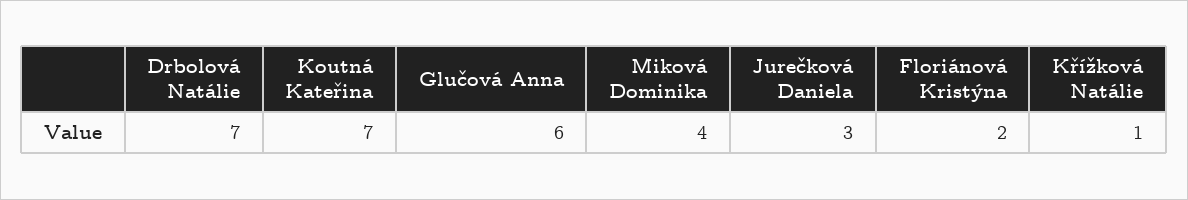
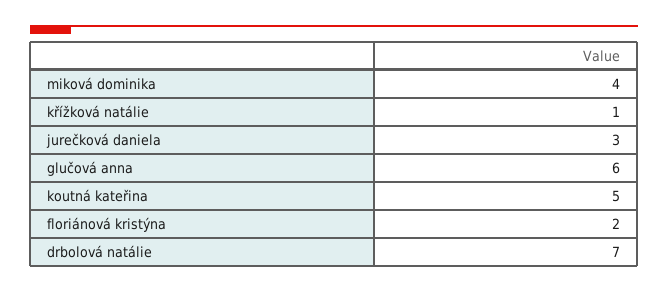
  {
    "Drbolová Natálie": 7,
-   "Koutná Kateřina": 7,
+   "Koutná Kateřina": 5,
    "Glučová Anna": 6,
    "Miková Dominika": 4,
    "Jurečková Daniela": 3,
    "Floriánová Kristýna": 2,
    "Křížková Natálie": 1
  }

